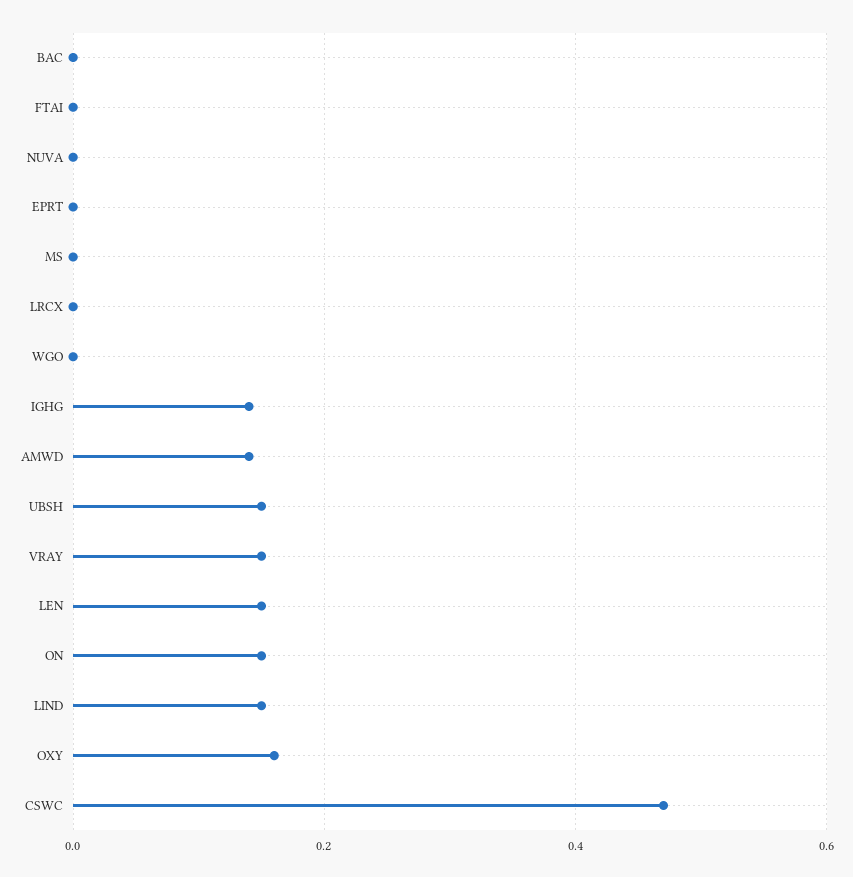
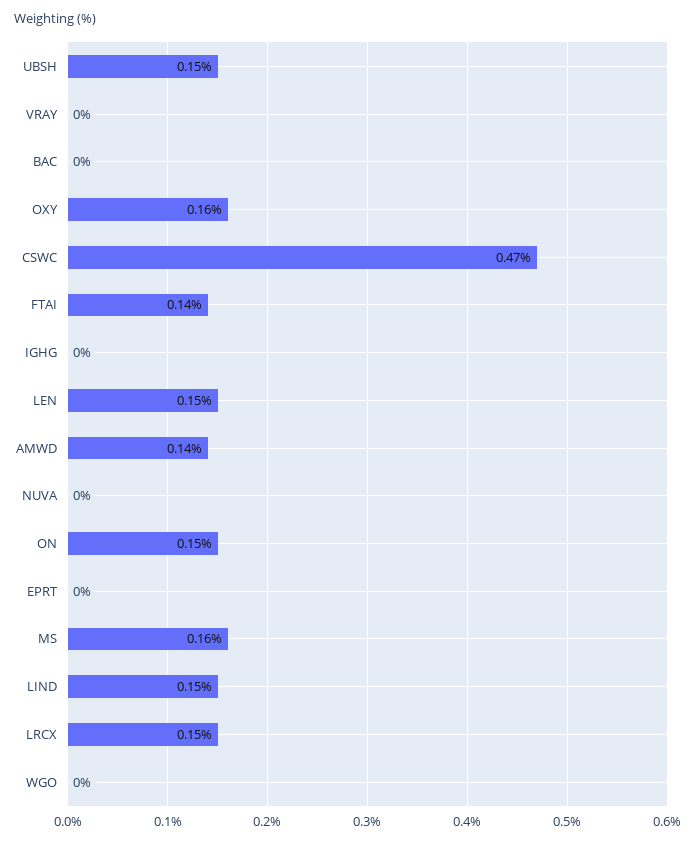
  {
    "BAC": 0,
-   "FTAI": 0,
+   "FTAI": 0.14,
    "NUVA": 0,
    "EPRT": 0,
-   "MS": 0,
+   "MS": 0.16,
-   "LRCX": 0,
+   "LRCX": 0.15,
    "WGO": 0,
-   "IGHG": 0.15,
+   "IGHG": 0,
    "AMWD": 0.14,
    "UBSH": 0.15,
-   "VRAY": 0.15,
+   "VRAY": 0,
    "LEN": 0.15,
    "ON": 0.15,
    "LIND": 0.15,
    "OXY": 0.16,
    "CSWC": 0.47
  }

